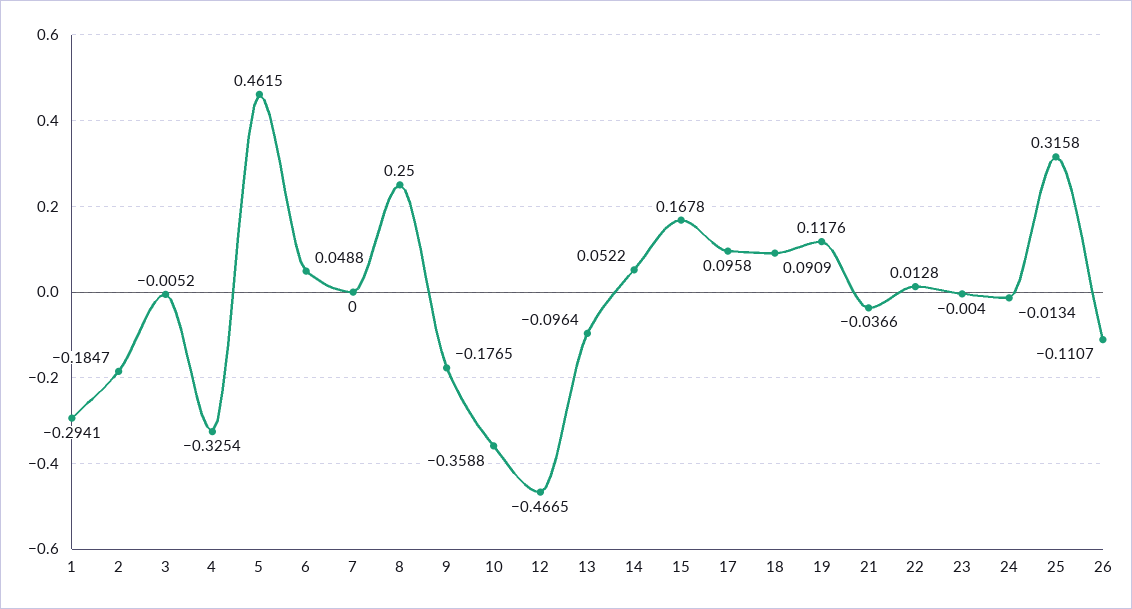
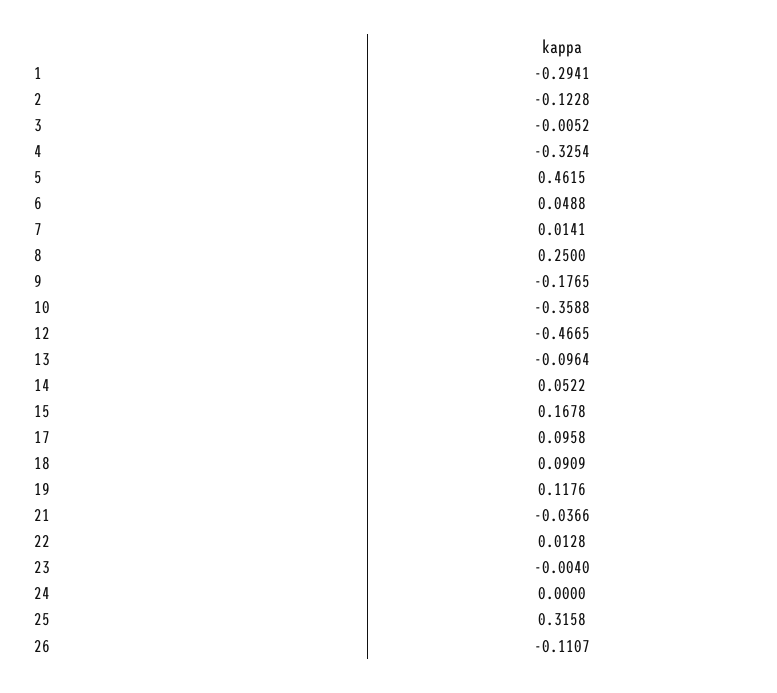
  {
    "1": -0.2941,
-   "2": -0.1847,
+   "2": -0.1228,
    "3": -0.0052,
    "4": -0.3254,
    "5": 0.4615,
    "6": 0.0488,
-   "7": 0,
+   "7": 0.0141,
    "8": 0.25,
    "9": -0.1765,
    "10": -0.3588,
    "12": -0.4665,
    "13": -0.0964,
    "14": 0.0522,
    "15": 0.1678,
    "17": 0.0958,
    "18": 0.0909,
    "19": 0.1176,
    "21": -0.0366,
    "22": 0.0128,
    "23": -0.004,
-   "24": -0.0134,
+   "24": 0,
    "25": 0.3158,
    "26": -0.1107
  }

